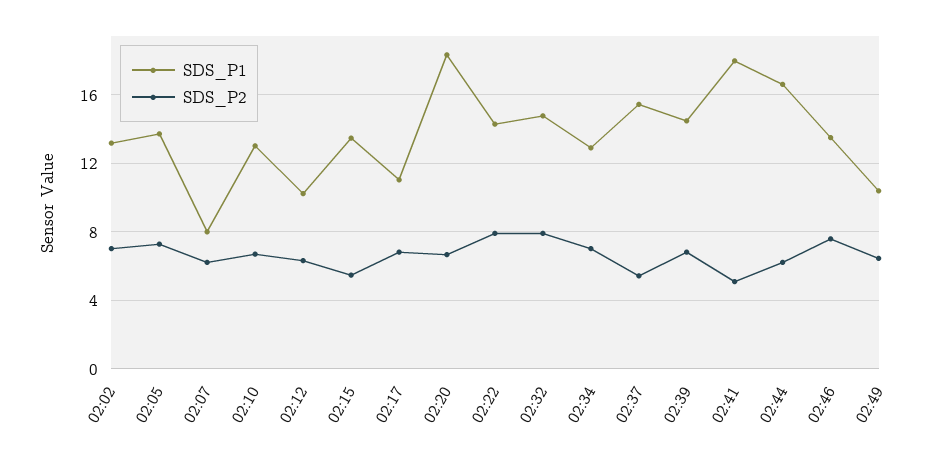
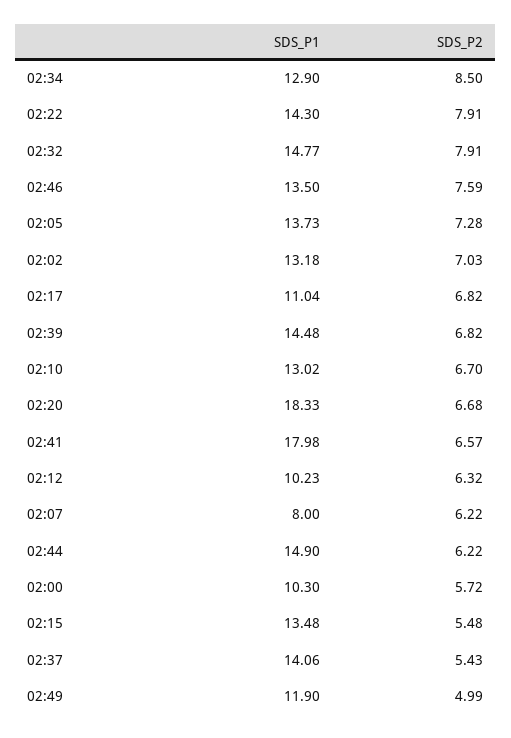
  {
    "SDS_P1": {
      "02:02": 13.18,
      "02:05": 13.73,
      "02:07": 8,
      "02:10": 13.02,
      "02:12": 10.23,
      "02:15": 13.48,
      "02:17": 11.04,
      "02:20": 18.33,
      "02:22": 14.3,
      "02:32": 14.77,
      "02:34": 12.9,
-     "02:37": 15.5,
+     "02:37": 14.06,
      "02:39": 14.48,
      "02:41": 17.98,
-     "02:44": 16.5,
+     "02:44": 14.9,
      "02:46": 13.5,
-     "02:49": 10.5
+     "02:49": 11.9,
+     "02:00": 10.3
    },
    "SDS_P2": {
      "02:02": 7.03,
      "02:05": 7.28,
      "02:07": 6.22,
      "02:10": 6.7,
      "02:12": 6.32,
      "02:15": 5.48,
      "02:17": 6.82,
      "02:20": 6.68,
      "02:22": 7.91,
      "02:32": 7.91,
-     "02:34": 7,
+     "02:34": 8.5,
      "02:37": 5.43,
      "02:39": 6.82,
-     "02:41": 5,
+     "02:41": 6.57,
      "02:44": 6.22,
      "02:46": 7.59,
-     "02:49": 6.5
+     "02:49": 4.99,
+     "02:00": 5.72
    }
  }

